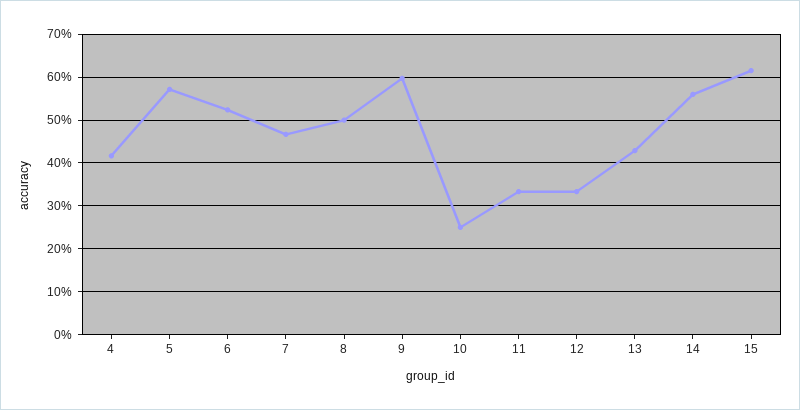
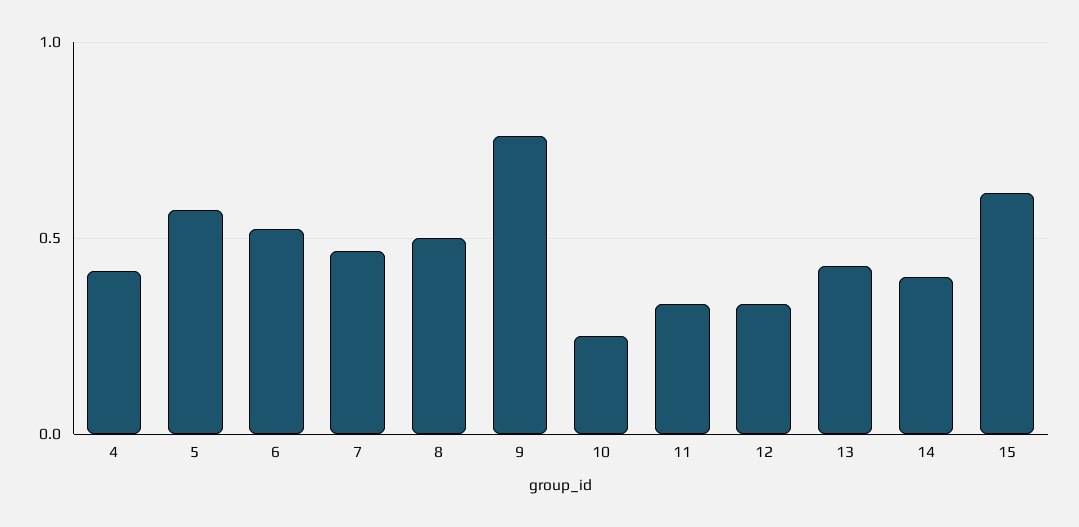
  {
    "4": 0.42,
    "5": 0.58,
    "6": 0.52,
    "7": 0.46,
    "8": 0.5,
-   "9": 0.6,
+   "9": 0.75,
    "10": 0.26,
    "11": 0.34,
    "12": 0.34,
    "13": 0.42,
-   "14": 0.56,
+   "14": 0.4,
    "15": 0.62
  }

